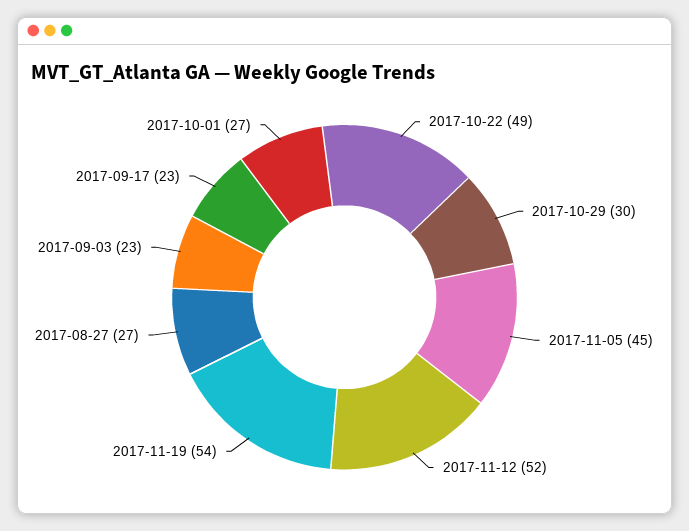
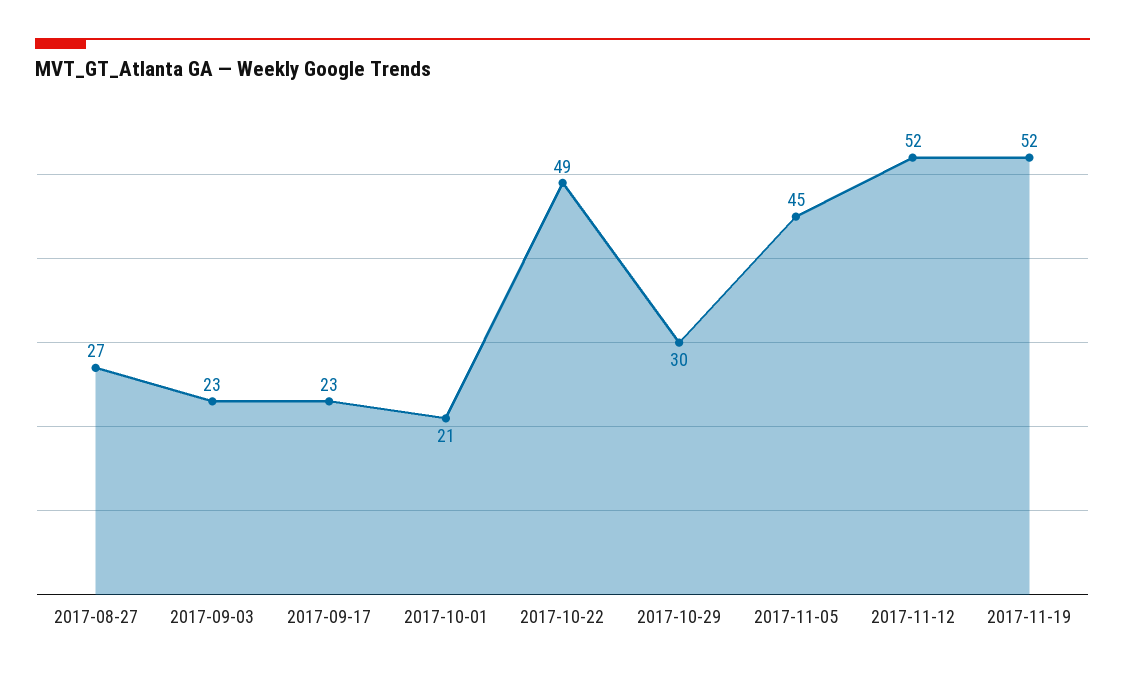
  {
    "2017-10-22": 49,
    "2017-10-29": 30,
    "2017-11-05": 45,
    "2017-11-12": 52,
-   "2017-11-19": 54,
+   "2017-11-19": 52,
    "2017-08-27": 27,
    "2017-09-03": 23,
    "2017-09-17": 23,
-   "2017-10-01": 27
+   "2017-10-01": 21
  }

